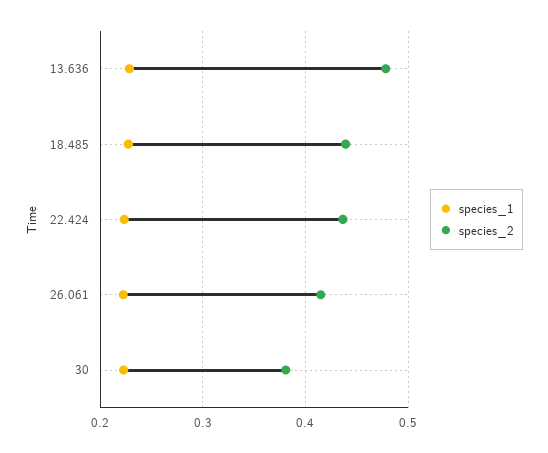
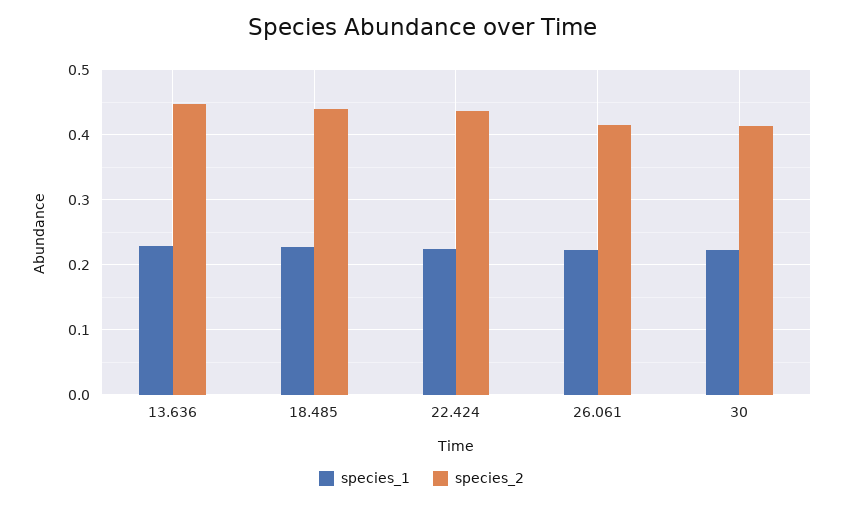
  {
    "species_1": {
      "13.636": 0.23,
      "18.485": 0.23,
      "22.424": 0.22,
      "26.061": 0.22,
      "30": 0.22
    },
    "species_2": {
-     "13.636": 0.48,
+     "13.636": 0.45,
      "18.485": 0.44,
      "22.424": 0.44,
      "26.061": 0.42,
-     "30": 0.38
+     "30": 0.41
    }
  }

